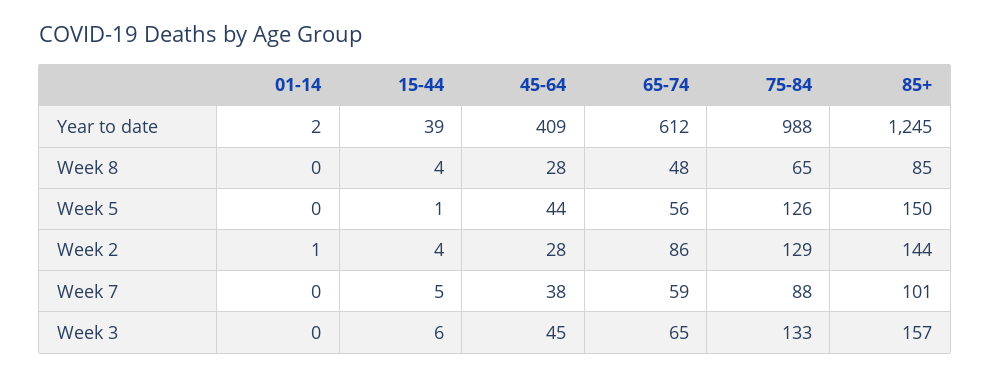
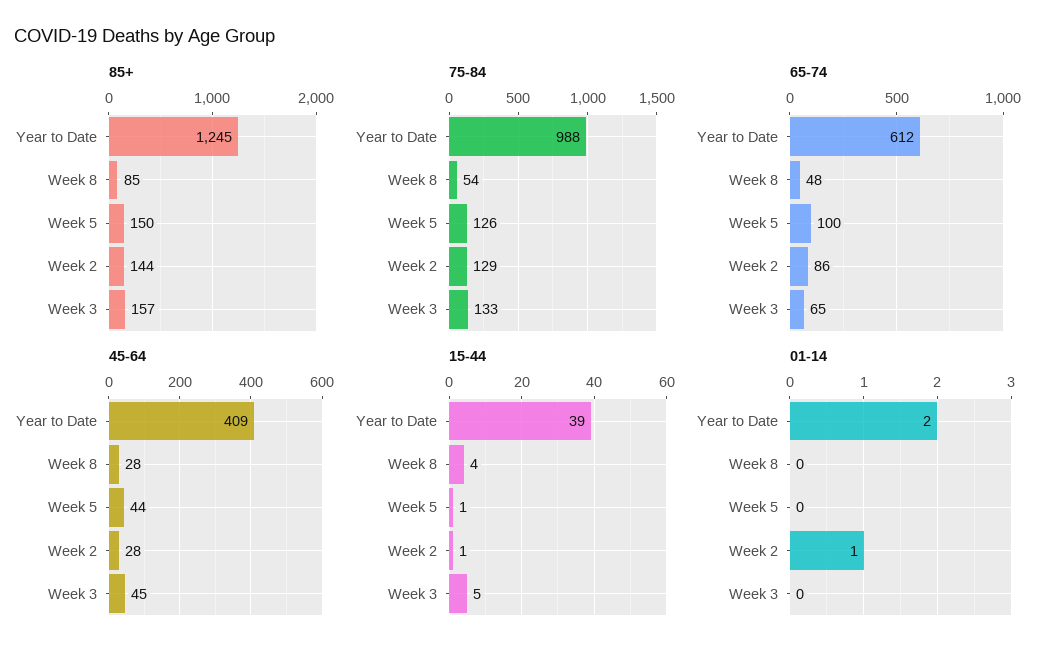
  {
    "01-14": {
      "Year to date": 2,
      "Week 8": 0,
      "Week 5": 0,
      "Week 2": 1,
-     "Week 7": 0,
      "Week 3": 0
    },
    "15-44": {
      "Year to date": 39,
      "Week 8": 4,
      "Week 5": 1,
-     "Week 2": 4,
+     "Week 2": 1,
-     "Week 7": 5,
-     "Week 3": 6
+     "Week 3": 5
    },
    "45-64": {
      "Year to date": 409,
      "Week 8": 28,
      "Week 5": 44,
      "Week 2": 28,
-     "Week 7": 38,
      "Week 3": 45
    },
    "65-74": {
      "Year to date": 612,
      "Week 8": 48,
-     "Week 5": 56,
+     "Week 5": 100,
      "Week 2": 86,
-     "Week 7": 59,
      "Week 3": 65
    },
    "75-84": {
      "Year to date": 988,
-     "Week 8": 65,
+     "Week 8": 54,
      "Week 5": 126,
      "Week 2": 129,
-     "Week 7": 88,
      "Week 3": 133
    },
    "85+": {
      "Year to date": 1245,
      "Week 8": 85,
      "Week 5": 150,
      "Week 2": 144,
-     "Week 7": 101,
      "Week 3": 157
    }
  }

